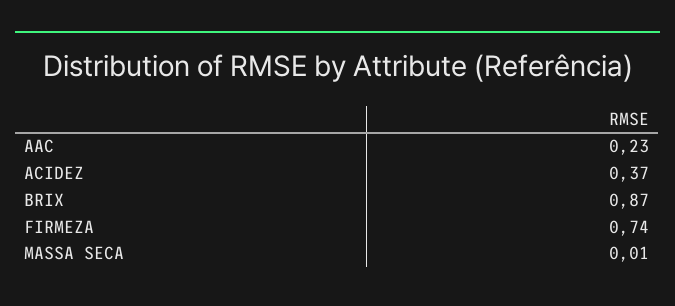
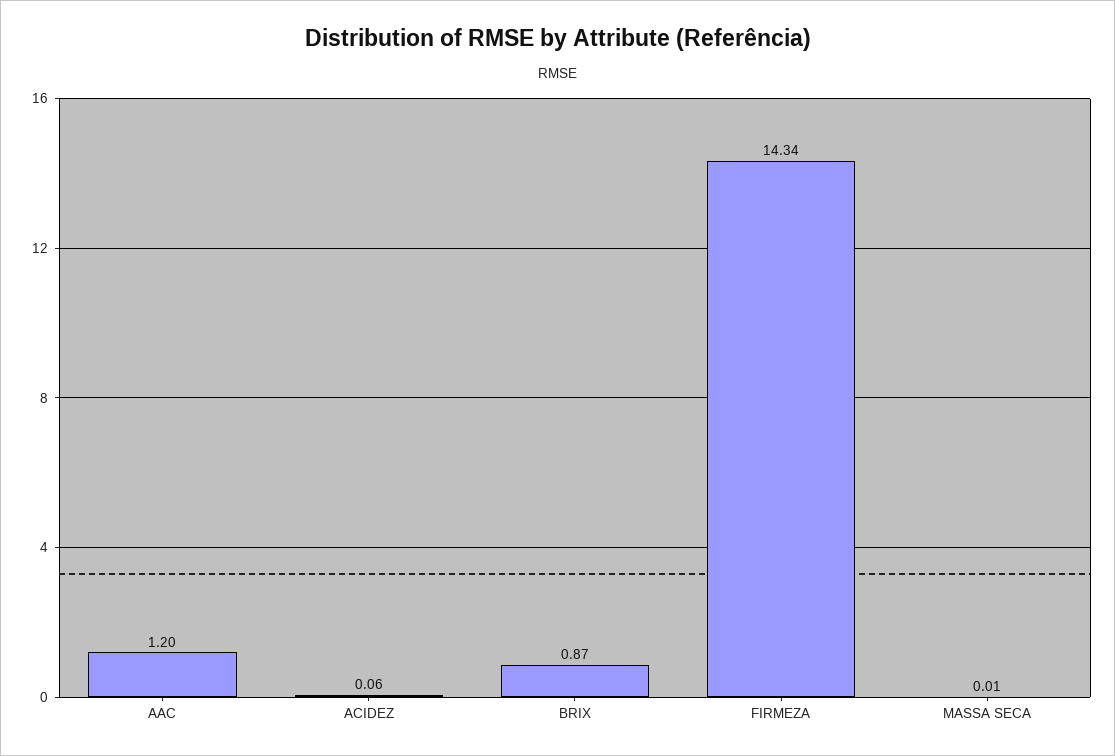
  {
-   "AAC": 0.23,
+   "AAC": 1.2,
-   "ACIDEZ": 0.37,
+   "ACIDEZ": 0.06,
    "BRIX": 0.87,
-   "FIRMEZA": 0.74,
+   "FIRMEZA": 14.34,
    "MASSA SECA": 0.01
  }

